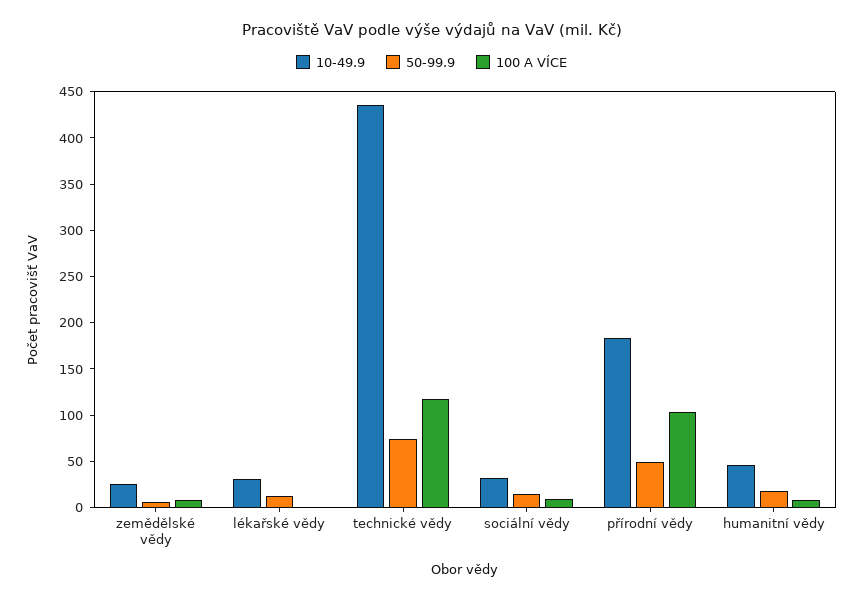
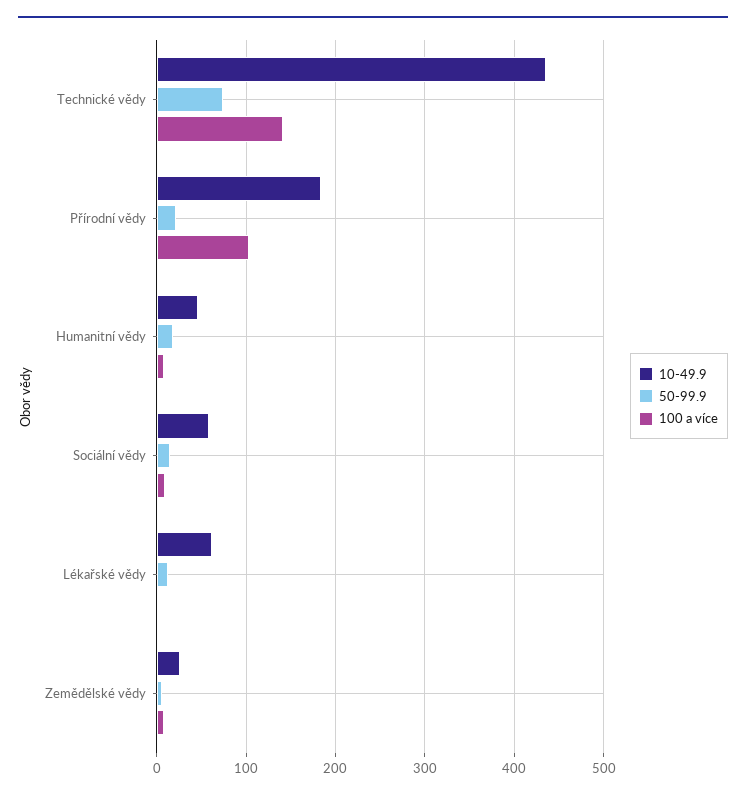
  {
    "10-49.9": {
      "zemědělské vědy": 30,
-     "lékařské vědy": 30,
+     "lékařské vědy": 60,
      "technické vědy": 440,
-     "sociální vědy": 30,
+     "sociální vědy": 60,
      "přírodní vědy": 180,
      "humanitní vědy": 50
    },
    "50-99.9": {
      "zemědělské vědy": 10,
      "lékařské vědy": 10,
      "technické vědy": 70,
      "sociální vědy": 20,
-     "přírodní vědy": 50,
+     "přírodní vědy": 20,
      "humanitní vědy": 20
    },
    "100 A VÍCE": {
      "zemědělské vědy": 10,
      "lékařské vědy": 0,
-     "technické vědy": 120,
+     "technické vědy": 140,
      "sociální vědy": 10,
      "přírodní vědy": 100,
      "humanitní vědy": 10
    }
  }

